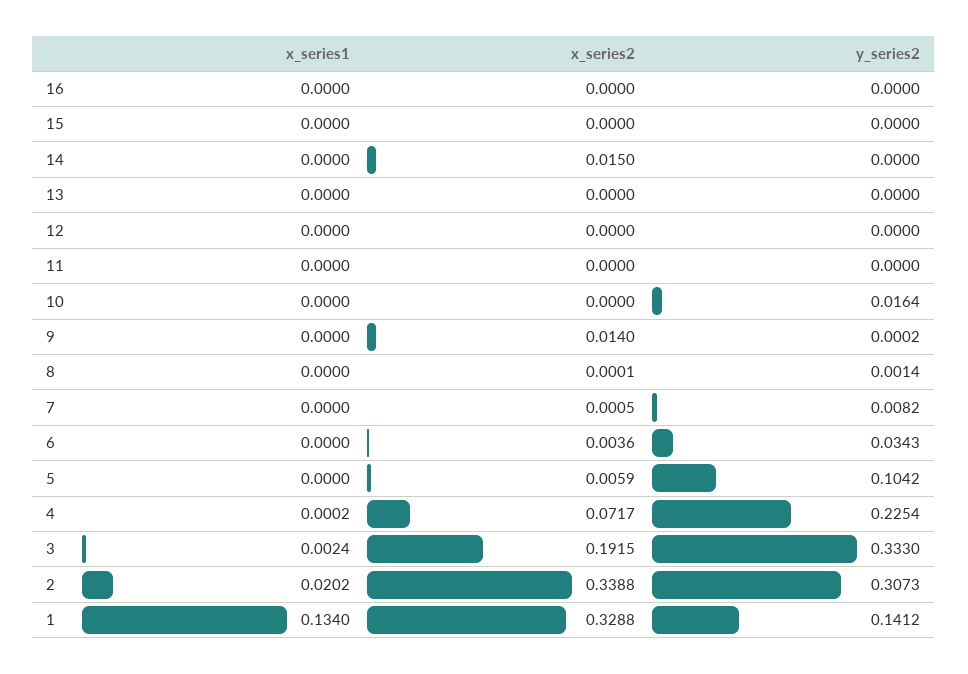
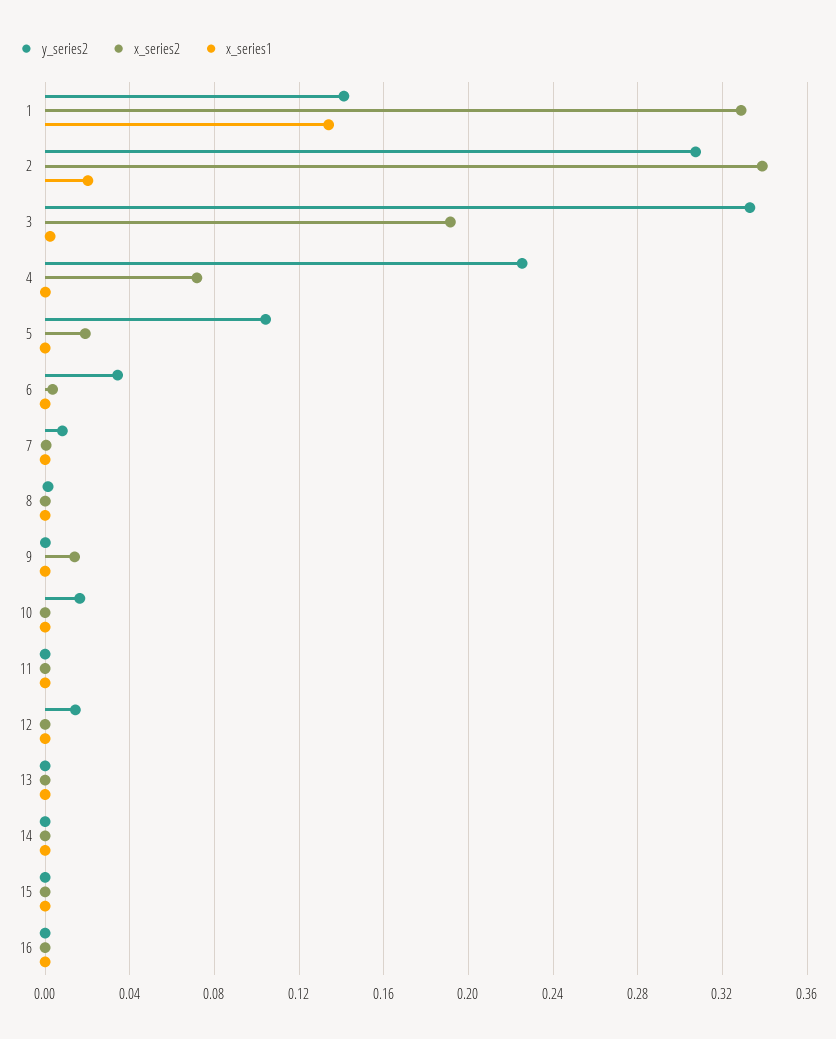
  {
    "x_series1": {
      "16": 0,
      "15": 0,
      "14": 0,
      "13": 0,
      "12": 0,
      "11": 0,
      "10": 0,
      "9": 0,
      "8": 0,
      "7": 0,
      "6": 0,
      "5": 0,
      "4": 0.0002,
      "3": 0.0024,
      "2": 0.0202,
      "1": 0.134
    },
    "x_series2": {
      "16": 0,
      "15": 0,
-     "14": 0.015,
+     "14": 0,
      "13": 0,
      "12": 0,
      "11": 0,
      "10": 0,
      "9": 0.014,
      "8": 0.0001,
      "7": 0.0005,
      "6": 0.0036,
-     "5": 0.0059,
+     "5": 0.02,
      "4": 0.0717,
      "3": 0.1915,
      "2": 0.3388,
      "1": 0.3288
    },
    "y_series2": {
      "16": 0,
      "15": 0,
      "14": 0,
      "13": 0,
-     "12": 0,
+     "12": 0.015,
      "11": 0,
      "10": 0.0164,
      "9": 0.0002,
      "8": 0.0014,
      "7": 0.0082,
      "6": 0.0343,
      "5": 0.1042,
      "4": 0.2254,
      "3": 0.333,
      "2": 0.3073,
      "1": 0.1412
    }
  }

